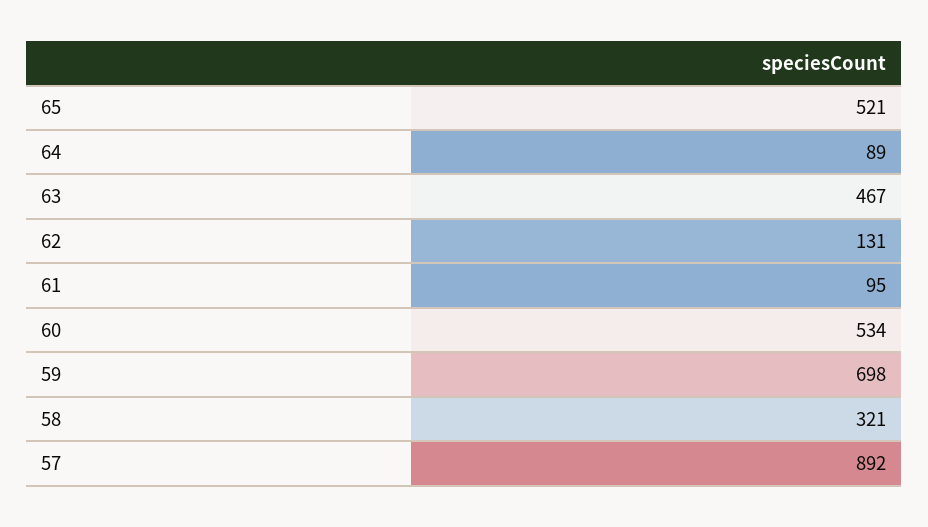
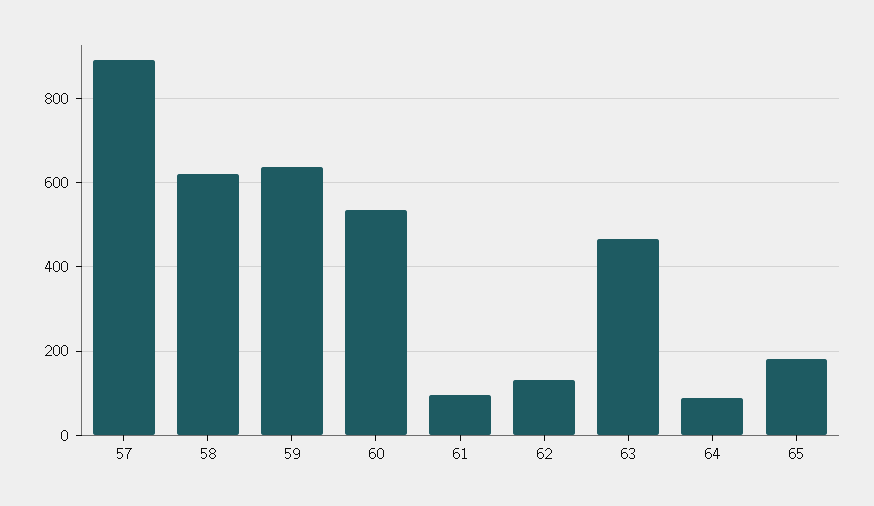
  {
-   "65": 521,
+   "65": 180,
    "64": 89,
    "63": 467,
    "62": 131,
    "61": 95,
    "60": 534,
-   "59": 698,
+   "59": 640,
-   "58": 321,
+   "58": 620,
    "57": 892
  }

